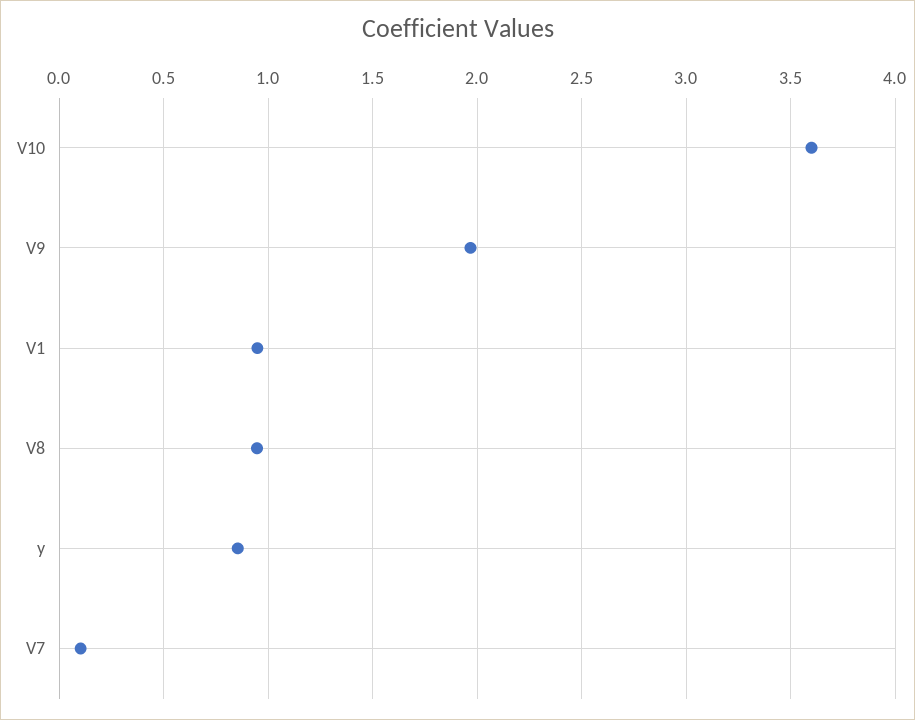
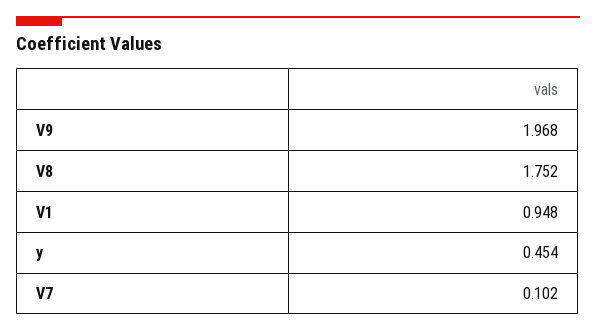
  {
-   "V10": 3.6,
    "V9": 1.968,
    "V1": 0.948,
-   "V8": 0.95,
+   "V8": 1.752,
-   "y": 0.85,
+   "y": 0.454,
    "V7": 0.102
  }

